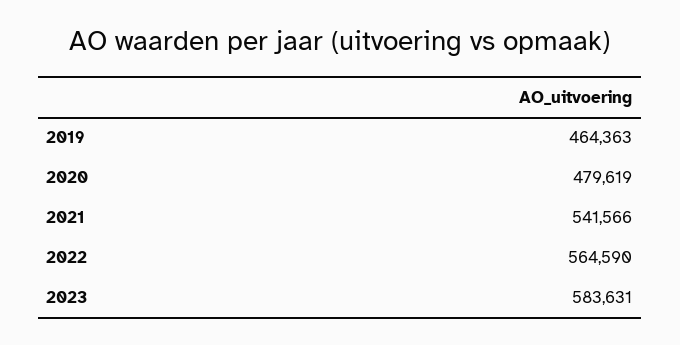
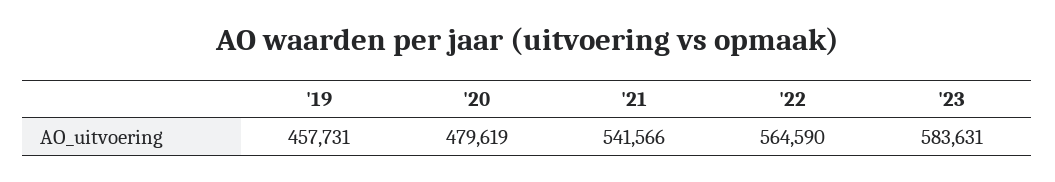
  {
-   "2019": 464363,
+   "2019": 457731,
    "2020": 479619,
    "2021": 541566,
    "2022": 564590,
    "2023": 583631
  }

